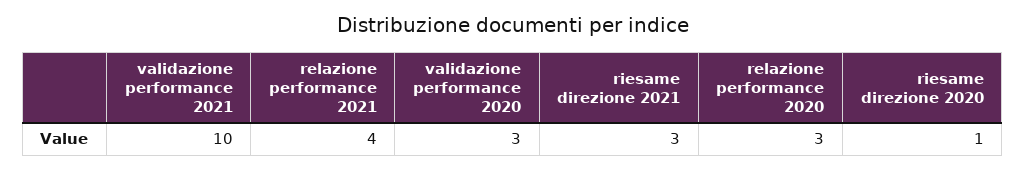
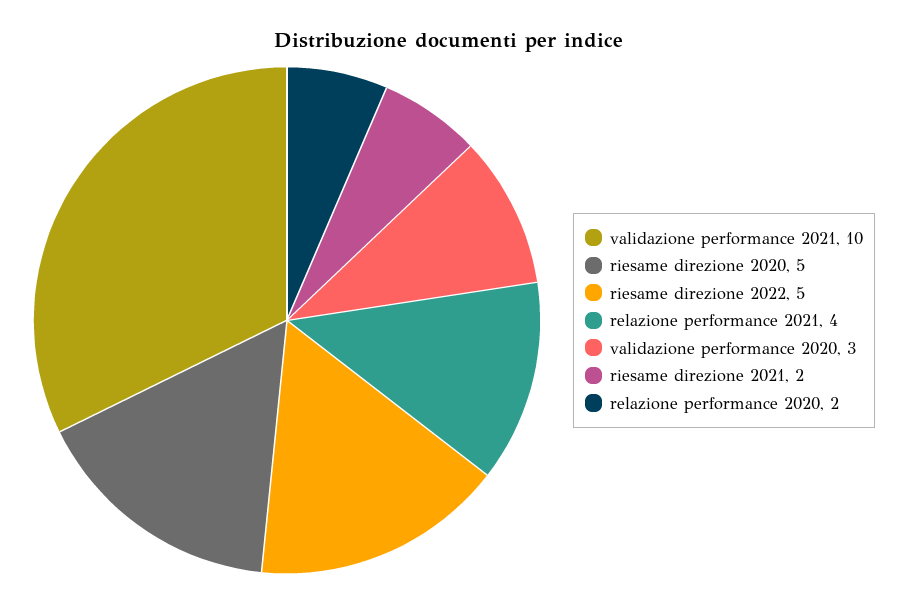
  {
    "validazione performance 2021": 10,
    "relazione performance 2021": 4,
    "validazione performance 2020": 3,
-   "riesame direzione 2021": 3,
+   "riesame direzione 2021": 2,
-   "relazione performance 2020": 3,
+   "relazione performance 2020": 2,
-   "riesame direzione 2020": 1
+   "riesame direzione 2020": 5,
+   "riesame direzione 2022": 5
  }

